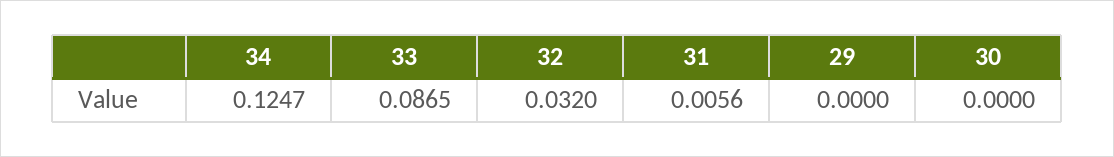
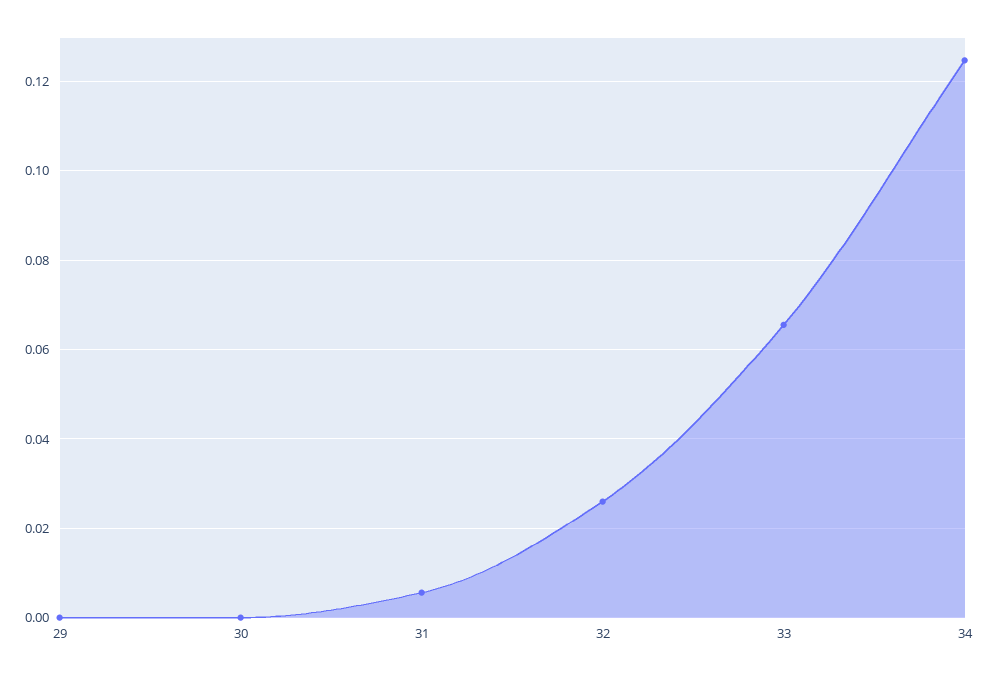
  {
    "34": 0.1247,
-   "33": 0.0865,
+   "33": 0.066,
-   "32": 0.032,
+   "32": 0.026,
    "31": 0.0056,
    "29": 0,
    "30": 0
  }

